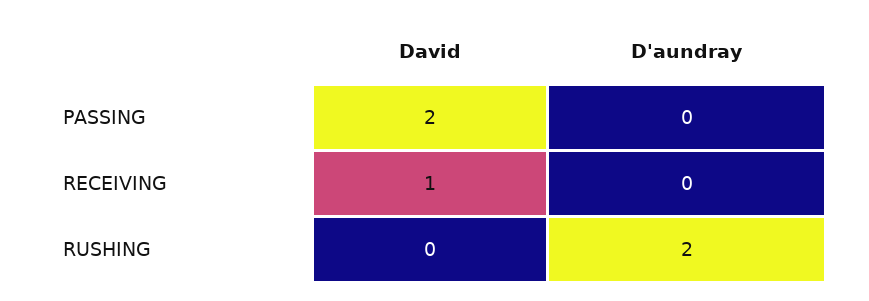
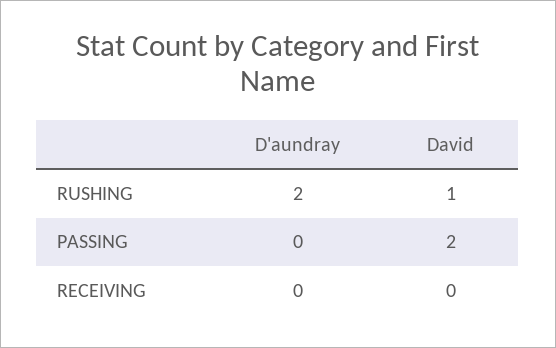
  {
    "David": {
      "PASSING": 2,
-     "RECEIVING": 1,
+     "RECEIVING": 0,
-     "RUSHING": 0
+     "RUSHING": 1
    },
    "D'aundray": {
      "PASSING": 0,
      "RECEIVING": 0,
      "RUSHING": 2
    }
  }

